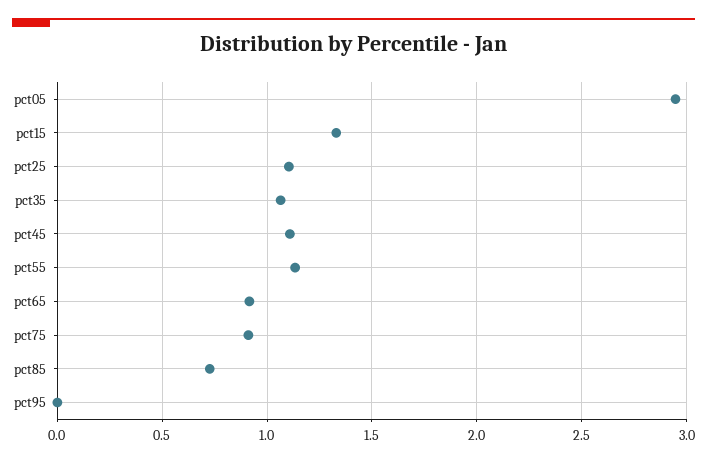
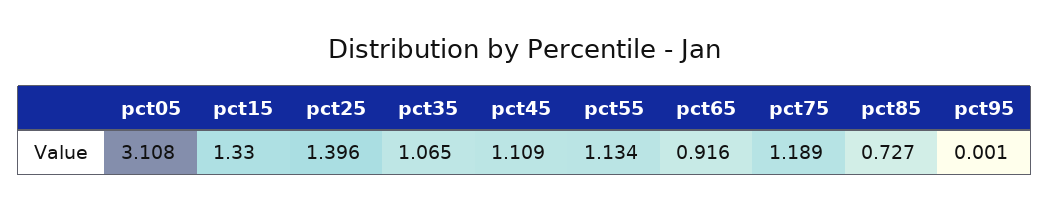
  {
-   "pct05": 2.95,
+   "pct05": 3.108,
    "pct15": 1.33,
-   "pct25": 1.1,
+   "pct25": 1.396,
    "pct35": 1.065,
    "pct45": 1.109,
    "pct55": 1.134,
    "pct65": 0.916,
-   "pct75": 0.9,
+   "pct75": 1.189,
    "pct85": 0.727,
    "pct95": 0.001
  }

